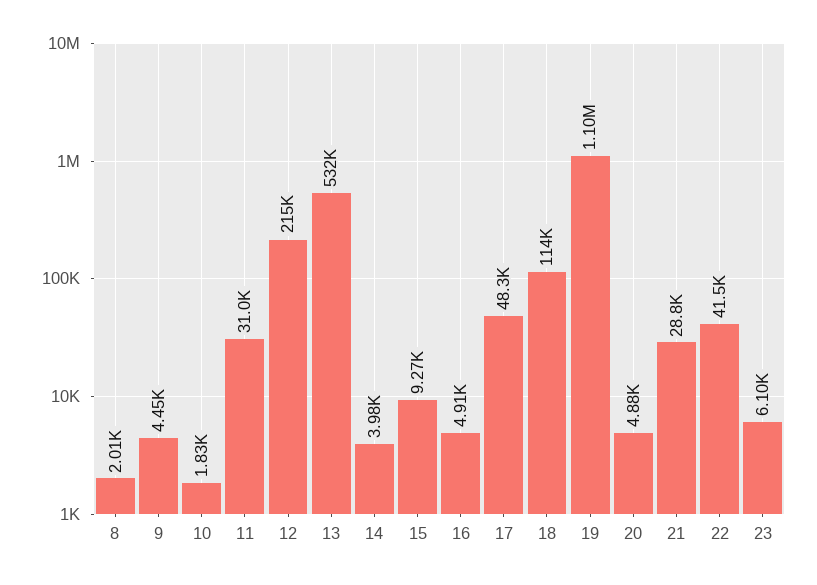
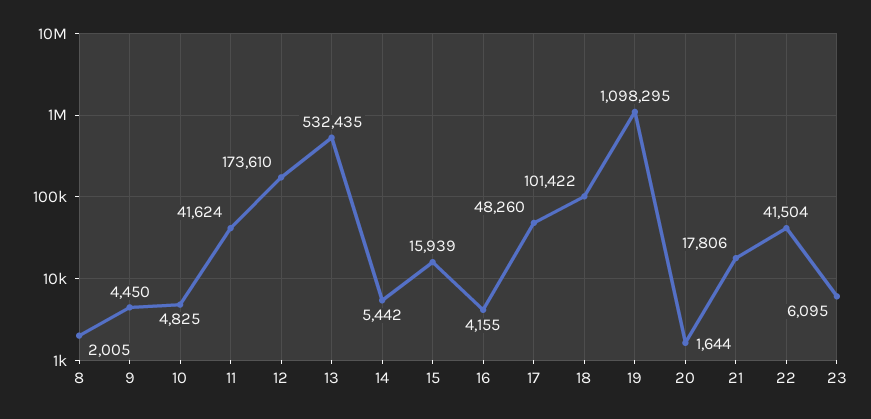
  {
    "8": 2005,
    "9": 4450,
-   "10": 1830,
+   "10": 4825,
-   "11": 31000,
+   "11": 41624,
-   "12": 215000,
+   "12": 173610,
    "13": 532435,
-   "14": 3980,
+   "14": 5442,
-   "15": 9270,
+   "15": 15939,
-   "16": 4910,
+   "16": 4155,
    "17": 48260,
-   "18": 114000,
+   "18": 101422,
    "19": 1098295,
-   "20": 4880,
+   "20": 1644,
-   "21": 28800,
+   "21": 17806,
    "22": 41504,
    "23": 6095
  }

